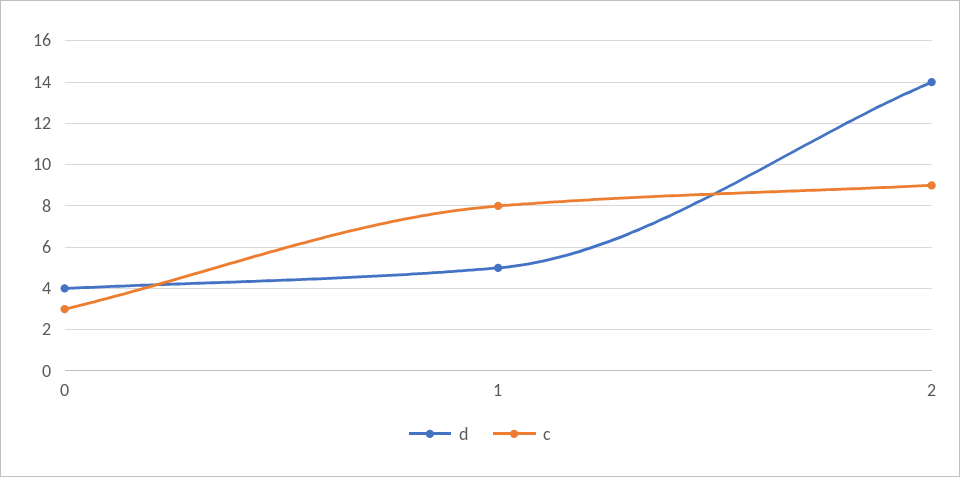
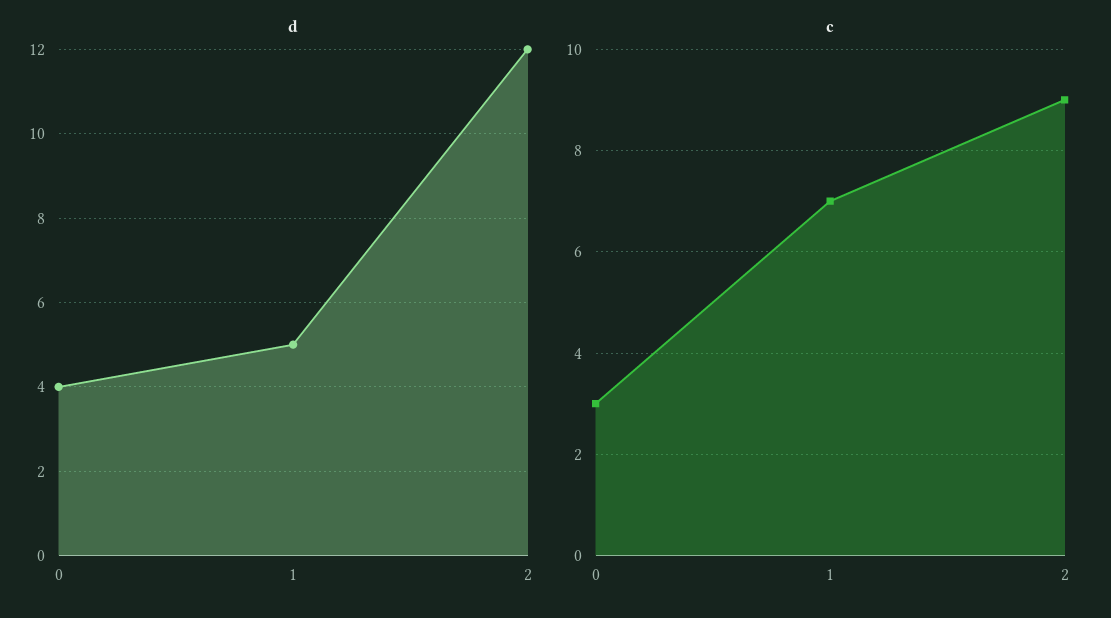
  {
    "d": {
      "0": 4,
      "1": 5,
-     "2": 14
+     "2": 12
    },
    "c": {
      "0": 3,
-     "1": 8,
+     "1": 7,
      "2": 9
    }
  }

